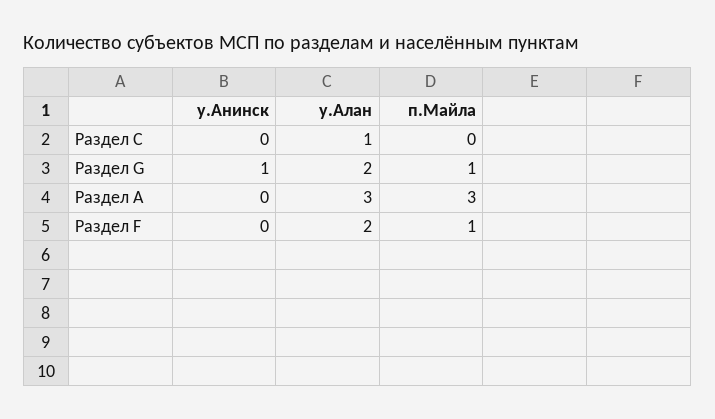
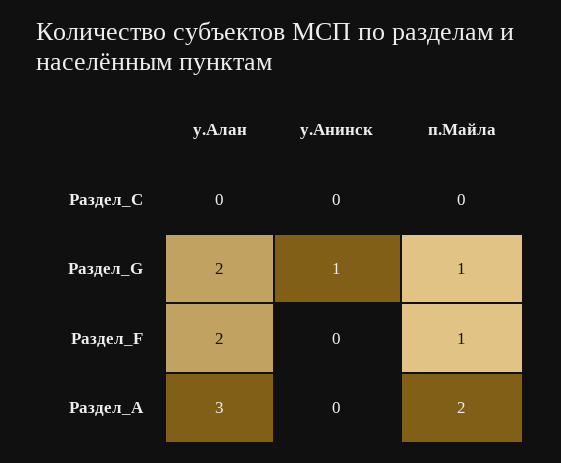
  {
    "у.Анинск": {
      "Раздел C": 0,
      "Раздел G": 1,
      "Раздел А": 0,
      "Раздел F": 0
    },
    "у.Алан": {
-     "Раздел C": 1,
+     "Раздел C": 0,
      "Раздел G": 2,
      "Раздел А": 3,
      "Раздел F": 2
    },
    "п.Майла": {
      "Раздел C": 0,
      "Раздел G": 1,
-     "Раздел А": 3,
+     "Раздел А": 2,
      "Раздел F": 1
    }
  }

